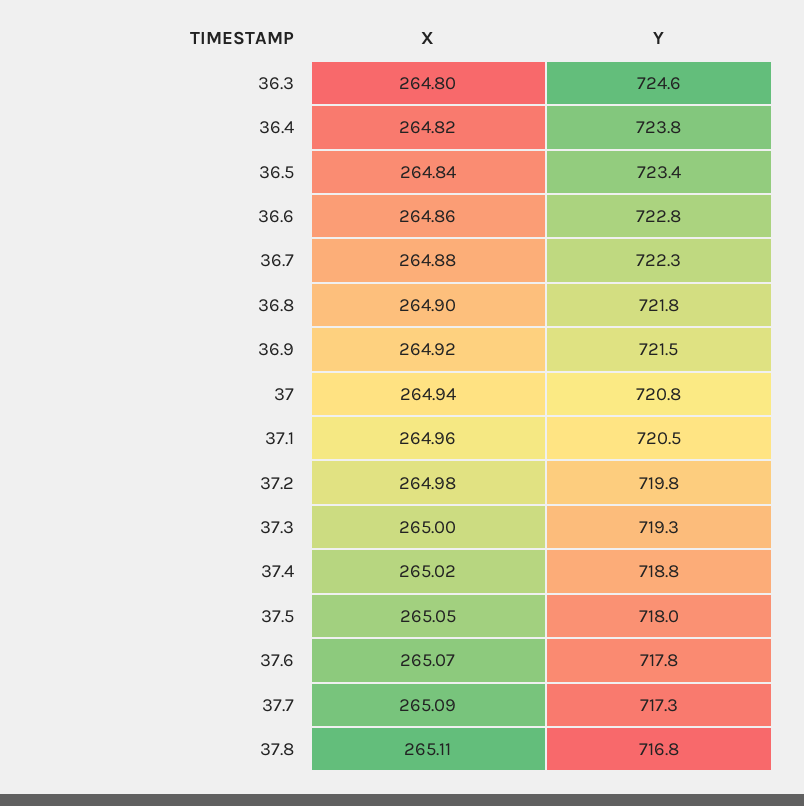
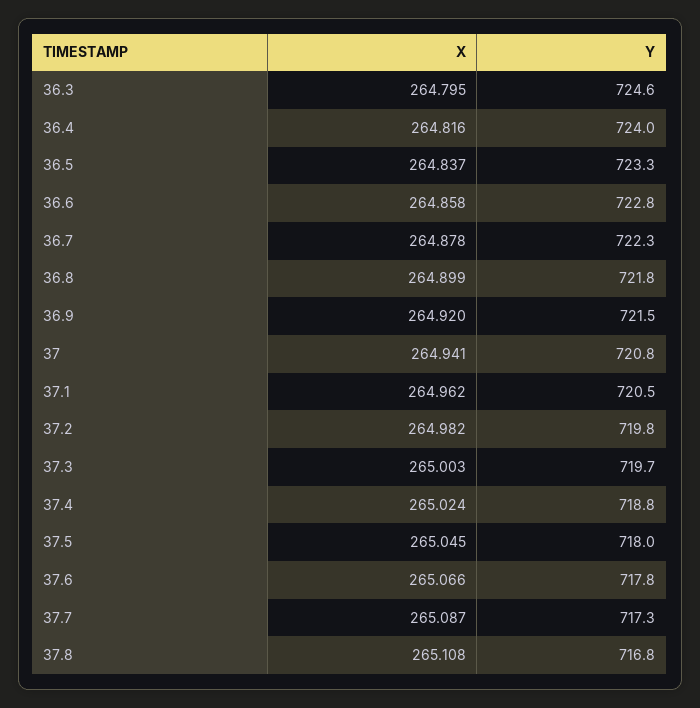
  {
    "X": {
      "36.3": 264.795,
      "36.4": 264.816,
      "36.5": 264.837,
      "36.6": 264.858,
      "36.7": 264.878,
      "36.8": 264.899,
      "36.9": 264.92,
      "37": 264.941,
      "37.1": 264.962,
      "37.2": 264.982,
      "37.3": 265.003,
      "37.4": 265.024,
      "37.5": 265.045,
      "37.6": 265.066,
      "37.7": 265.087,
      "37.8": 265.108
    },
    "Y": {
      "36.3": 724.6,
-     "36.4": 723.8,
+     "36.4": 724,
-     "36.5": 723.4,
+     "36.5": 723.3,
      "36.6": 722.8,
      "36.7": 722.3,
      "36.8": 721.8,
      "36.9": 721.5,
      "37": 720.8,
      "37.1": 720.5,
      "37.2": 719.8,
-     "37.3": 719.3,
+     "37.3": 719.7,
      "37.4": 718.8,
      "37.5": 718,
      "37.6": 717.8,
      "37.7": 717.3,
      "37.8": 716.8
    }
  }

